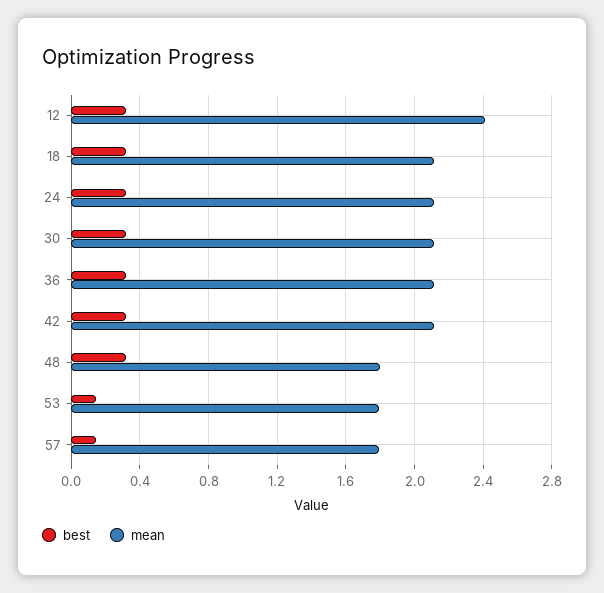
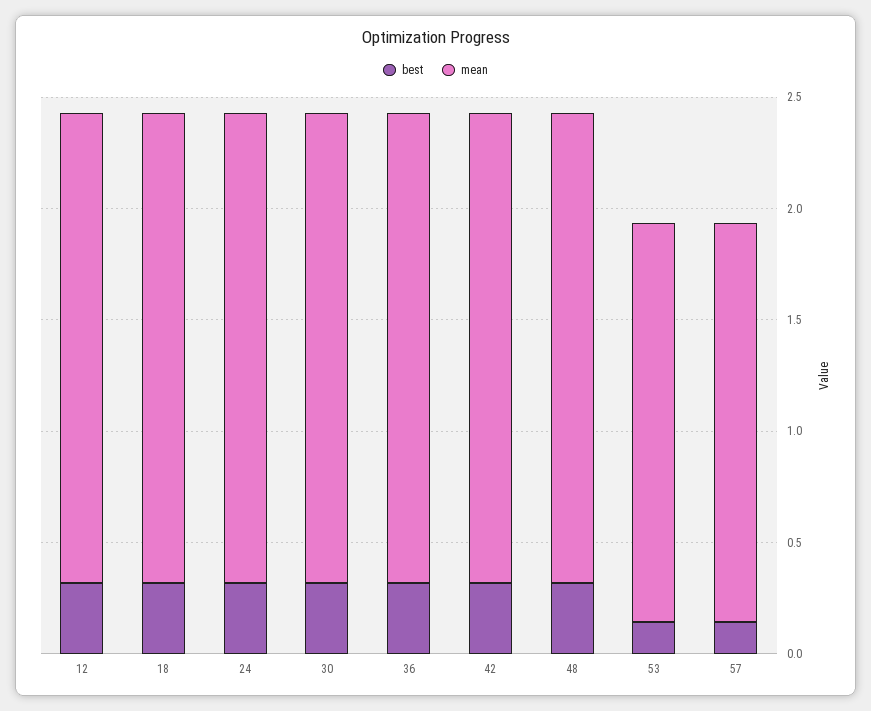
  {
    "best": {
      "12": 0.3,
      "18": 0.3,
      "24": 0.3,
      "30": 0.3,
      "36": 0.3,
      "42": 0.3,
      "48": 0.3,
      "53": 0.15,
      "57": 0.15
    },
    "mean": {
-     "12": 2.4,
+     "12": 2.1,
      "18": 2.1,
      "24": 2.1,
      "30": 2.1,
      "36": 2.1,
      "42": 2.1,
-     "48": 1.8,
+     "48": 2.1,
      "53": 1.8,
      "57": 1.8
    }
  }

